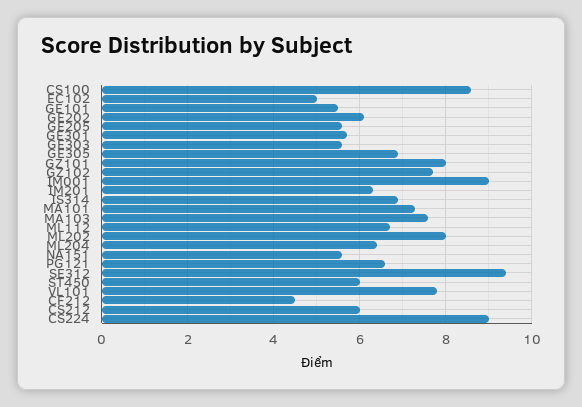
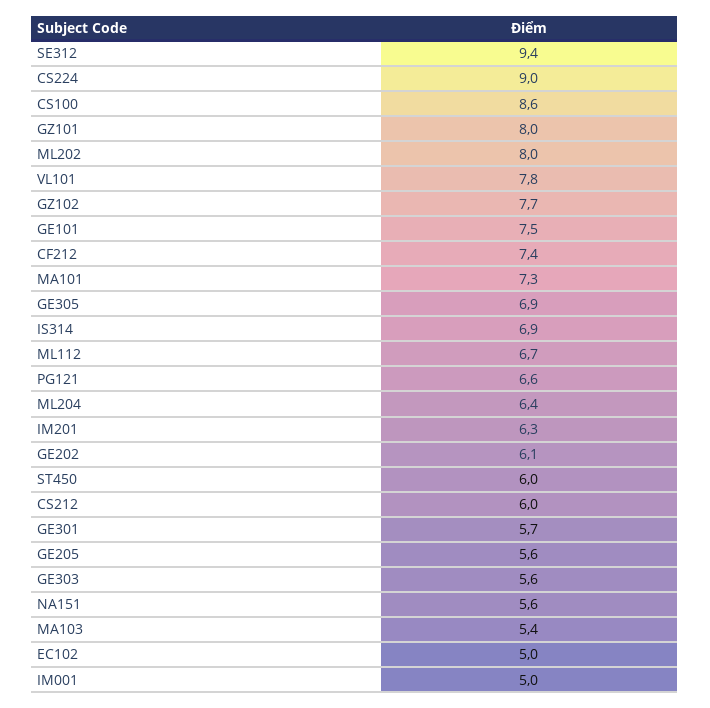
  {
    "CS100": 8.6,
    "EC102": 5,
-   "GE101": 5.5,
+   "GE101": 7.5,
    "GE202": 6.1,
    "GE205": 5.6,
    "GE301": 5.7,
    "GE303": 5.6,
    "GE305": 6.9,
    "GZ101": 8,
    "GZ102": 7.7,
-   "IM001": 9,
+   "IM001": 5,
    "IM201": 6.3,
    "IS314": 6.9,
    "MA101": 7.3,
-   "MA103": 7.5,
+   "MA103": 5.4,
    "ML112": 6.7,
    "ML202": 8,
    "ML204": 6.4,
    "NA151": 5.6,
    "PG121": 6.6,
    "SE312": 9.4,
    "ST450": 6,
    "VL101": 7.8,
-   "CF212": 4.5,
+   "CF212": 7.4,
    "CS212": 6,
    "CS224": 9
  }

